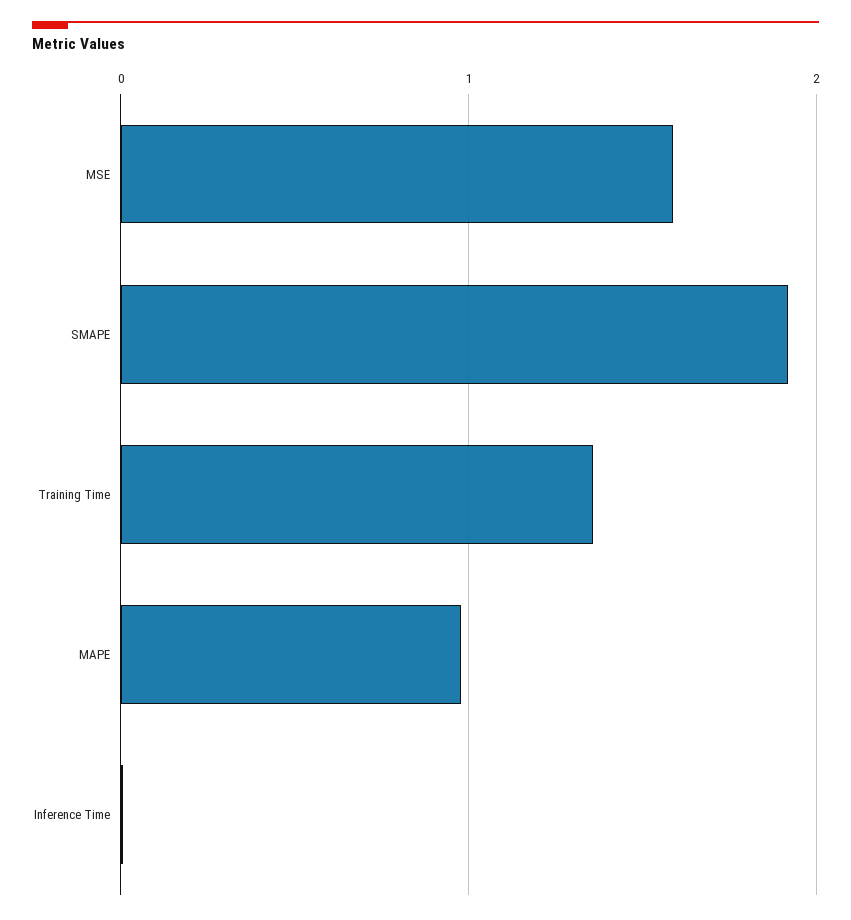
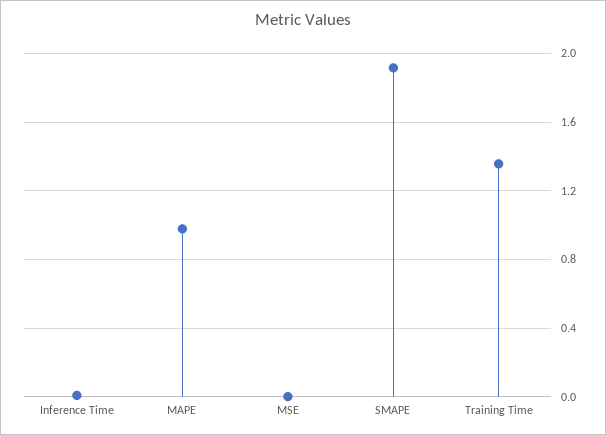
  {
-   "MSE": 1.6,
+   "MSE": 0,
    "SMAPE": 1.9,
    "Training Time": 1.35,
    "MAPE": 1,
    "Inference Time": 0
  }

